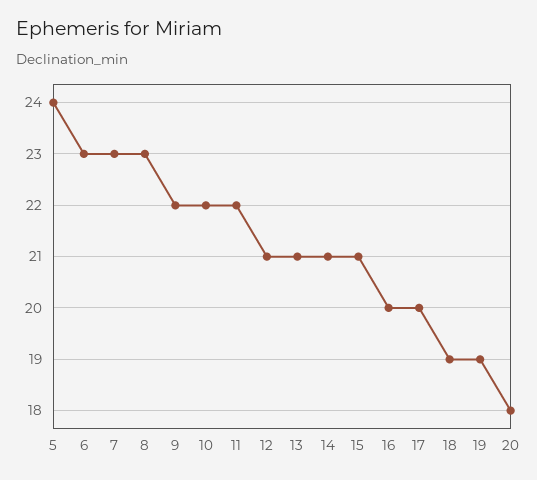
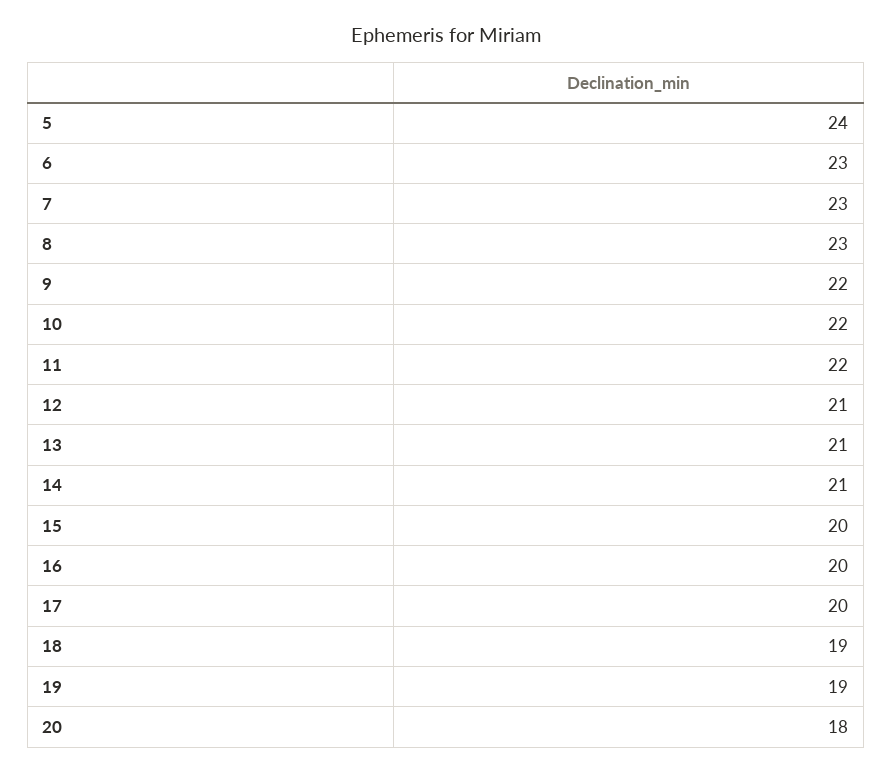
  {
    "5": 24,
    "6": 23,
    "7": 23,
    "8": 23,
    "9": 22,
    "10": 22,
    "11": 22,
    "12": 21,
    "13": 21,
    "14": 21,
-   "15": 21,
+   "15": 20,
    "16": 20,
    "17": 20,
    "18": 19,
    "19": 19,
    "20": 18
  }

